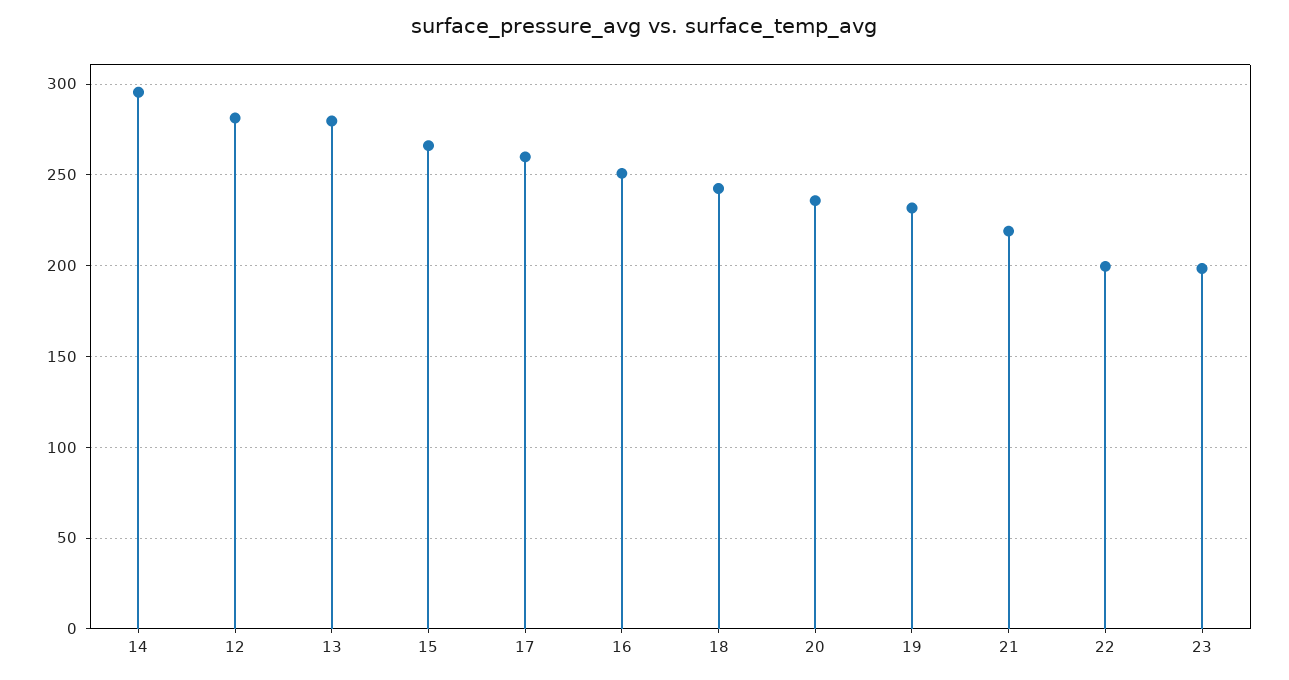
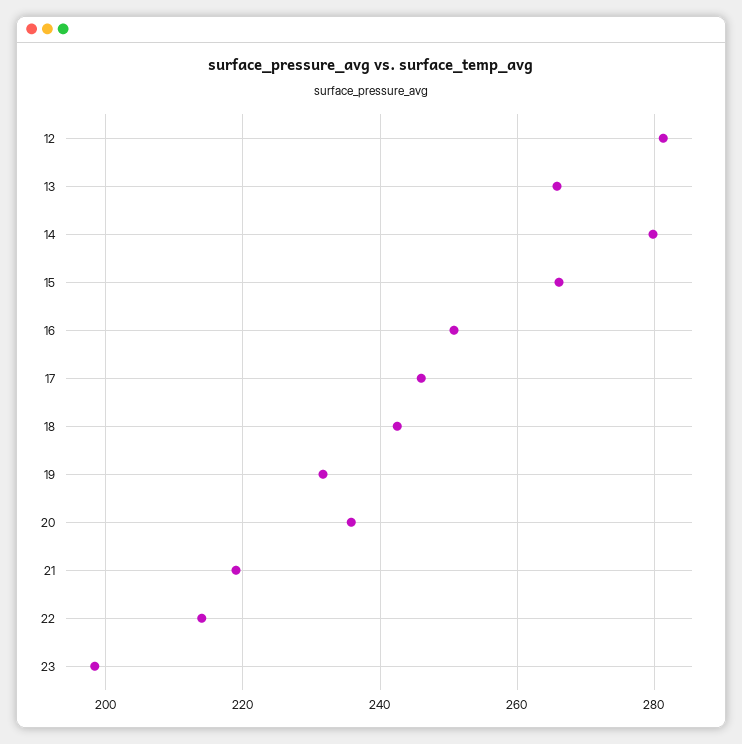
  {
-   "14": 295,
+   "14": 280,
    "12": 282,
-   "13": 280,
+   "13": 266,
    "15": 266,
-   "17": 260,
+   "17": 246,
    "16": 250,
    "18": 242,
    "20": 236,
    "19": 232,
    "21": 220,
-   "22": 200,
+   "22": 214,
    "23": 198
  }

